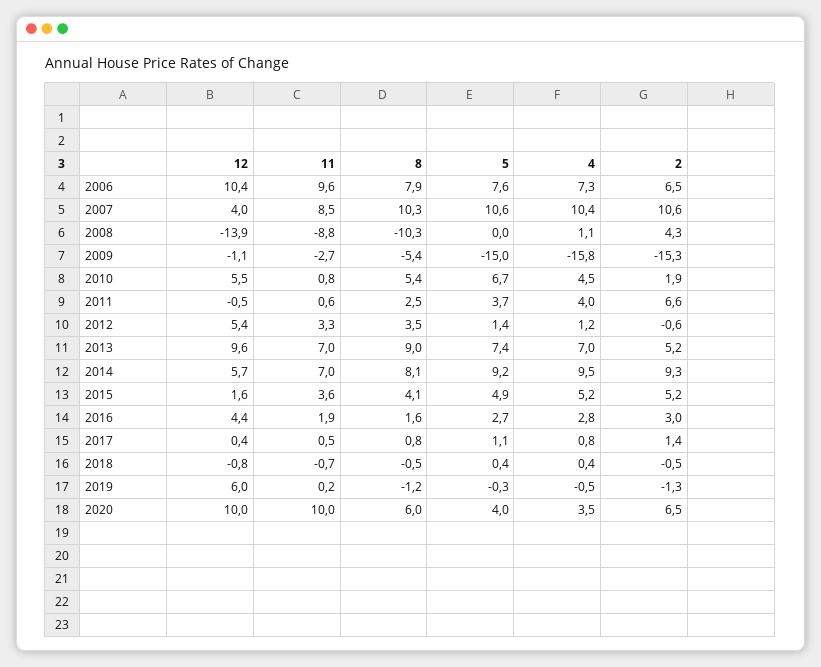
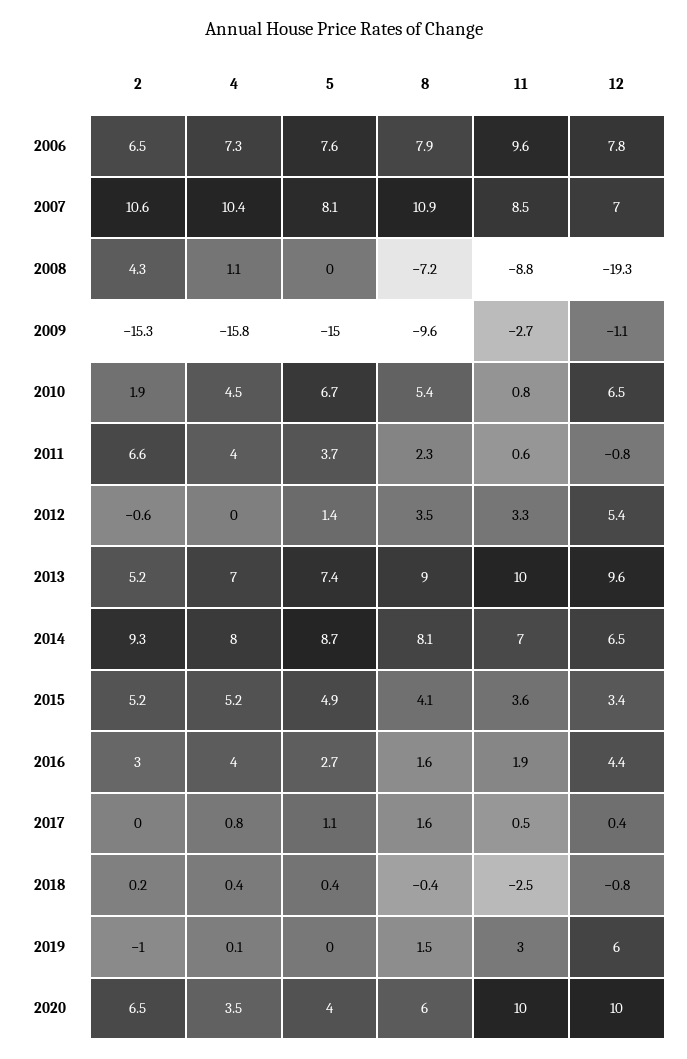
  {
    "12": {
-     "2006": 10.4,
+     "2006": 7.8,
-     "2007": 4,
+     "2007": 7,
-     "2008": -13.9,
+     "2008": -19.3,
      "2009": -1.1,
-     "2010": 5.5,
+     "2010": 6.5,
-     "2011": -0.5,
+     "2011": -0.8,
      "2012": 5.4,
      "2013": 9.6,
-     "2014": 5.7,
+     "2014": 6.5,
-     "2015": 1.6,
+     "2015": 3.4,
      "2016": 4.4,
      "2017": 0.4,
      "2018": -0.8,
      "2019": 6,
      "2020": 10
    },
    "11": {
      "2006": 9.6,
      "2007": 8.5,
      "2008": -8.8,
      "2009": -2.7,
      "2010": 0.8,
      "2011": 0.6,
      "2012": 3.3,
-     "2013": 7,
+     "2013": 10,
      "2014": 7,
      "2015": 3.6,
      "2016": 1.9,
      "2017": 0.5,
-     "2018": -0.7,
+     "2018": -2.5,
-     "2019": 0.2,
+     "2019": 3,
      "2020": 10
    },
    "8": {
      "2006": 7.9,
-     "2007": 10.3,
+     "2007": 10.9,
-     "2008": -10.3,
+     "2008": -7.2,
-     "2009": -5.4,
+     "2009": -9.6,
      "2010": 5.4,
-     "2011": 2.5,
+     "2011": 2.3,
      "2012": 3.5,
      "2013": 9,
      "2014": 8.1,
      "2015": 4.1,
      "2016": 1.6,
-     "2017": 0.8,
+     "2017": 1.6,
-     "2018": -0.5,
+     "2018": -0.4,
-     "2019": -1.2,
+     "2019": 1.5,
      "2020": 6
    },
    "5": {
      "2006": 7.6,
-     "2007": 10.6,
+     "2007": 8.1,
      "2008": 0,
      "2009": -15,
      "2010": 6.7,
      "2011": 3.7,
      "2012": 1.4,
      "2013": 7.4,
-     "2014": 9.2,
+     "2014": 8.7,
      "2015": 4.9,
      "2016": 2.7,
      "2017": 1.1,
      "2018": 0.4,
-     "2019": -0.3,
+     "2019": 0,
      "2020": 4
    },
    "4": {
      "2006": 7.3,
      "2007": 10.4,
      "2008": 1.1,
      "2009": -15.8,
      "2010": 4.5,
      "2011": 4,
-     "2012": 1.2,
+     "2012": 0,
      "2013": 7,
-     "2014": 9.5,
+     "2014": 8,
      "2015": 5.2,
-     "2016": 2.8,
+     "2016": 4,
      "2017": 0.8,
      "2018": 0.4,
-     "2019": -0.5,
+     "2019": 0.1,
      "2020": 3.5
    },
    "2": {
      "2006": 6.5,
      "2007": 10.6,
      "2008": 4.3,
      "2009": -15.3,
      "2010": 1.9,
      "2011": 6.6,
      "2012": -0.6,
      "2013": 5.2,
      "2014": 9.3,
      "2015": 5.2,
      "2016": 3,
-     "2017": 1.4,
+     "2017": 0,
-     "2018": -0.5,
+     "2018": 0.2,
-     "2019": -1.3,
+     "2019": -1,
      "2020": 6.5
    }
  }

